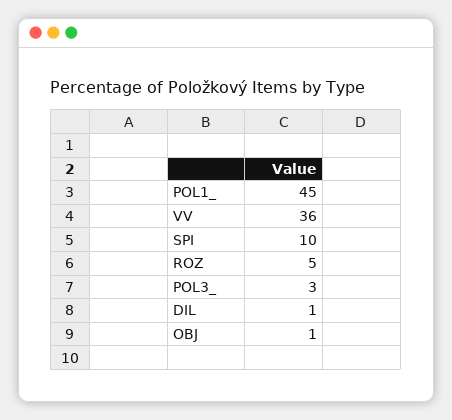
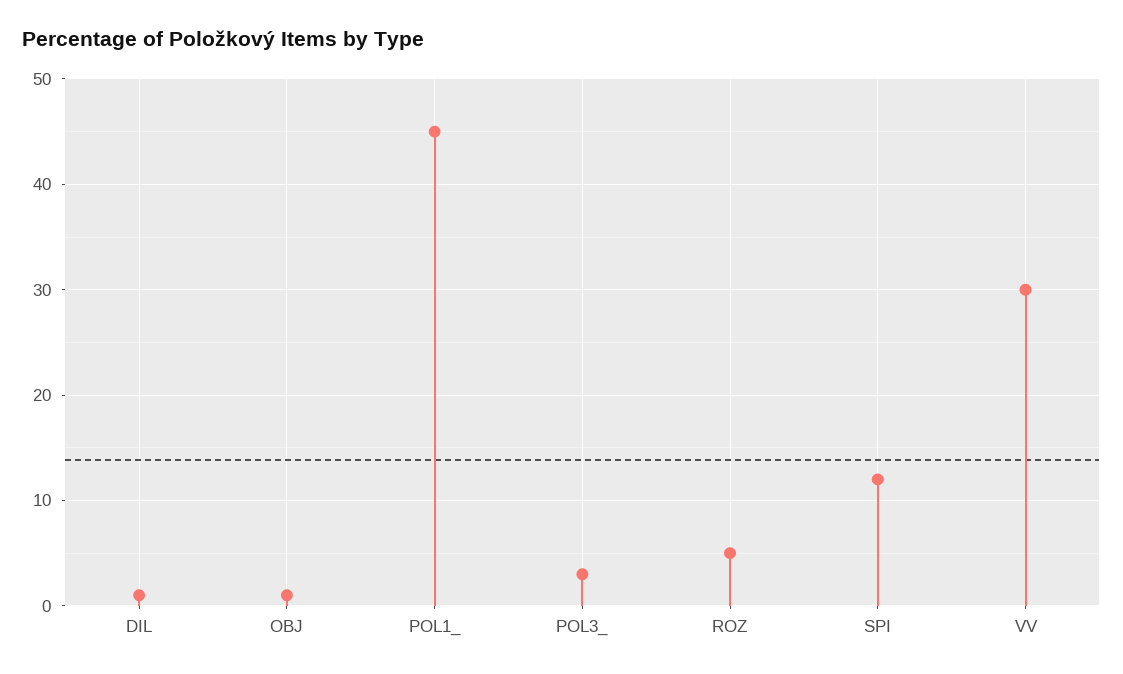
  {
    "POL1_": 45,
-   "VV": 36,
+   "VV": 30,
-   "SPI": 10,
+   "SPI": 12,
    "ROZ": 5,
    "POL3_": 3,
    "DIL": 1,
    "OBJ": 1
  }

